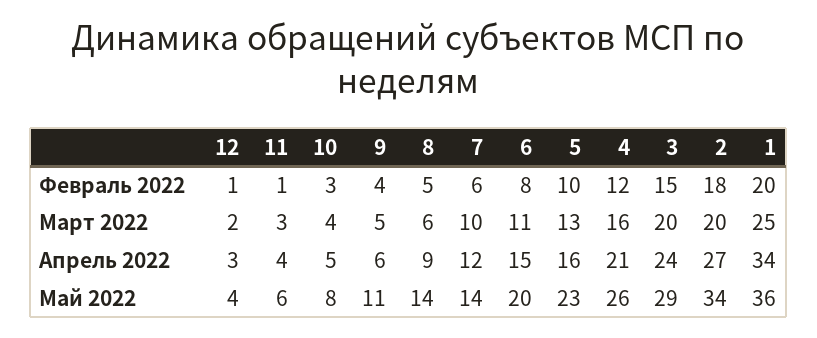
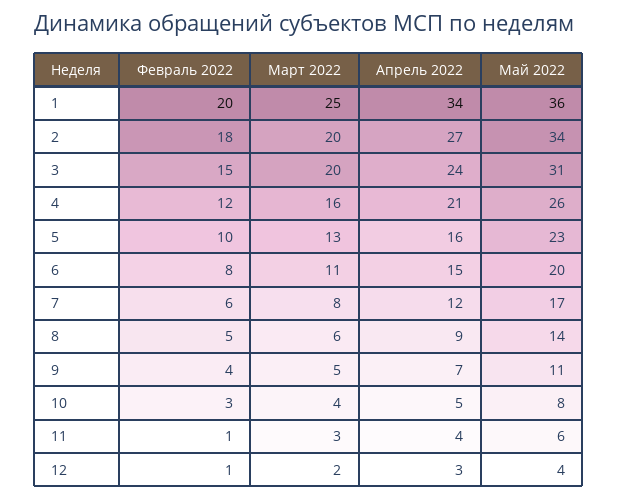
  {
    "12": {
      "Февраль 2022": 1,
      "Март 2022": 2,
      "Апрель 2022": 3,
      "Май 2022": 4
    },
    "11": {
      "Февраль 2022": 1,
      "Март 2022": 3,
      "Апрель 2022": 4,
      "Май 2022": 6
    },
    "10": {
      "Февраль 2022": 3,
      "Март 2022": 4,
      "Апрель 2022": 5,
      "Май 2022": 8
    },
    "9": {
      "Февраль 2022": 4,
      "Март 2022": 5,
-     "Апрель 2022": 6,
+     "Апрель 2022": 7,
      "Май 2022": 11
    },
    "8": {
      "Февраль 2022": 5,
      "Март 2022": 6,
      "Апрель 2022": 9,
      "Май 2022": 14
    },
    "7": {
      "Февраль 2022": 6,
-     "Март 2022": 10,
+     "Март 2022": 8,
      "Апрель 2022": 12,
-     "Май 2022": 14
+     "Май 2022": 17
    },
    "6": {
      "Февраль 2022": 8,
      "Март 2022": 11,
      "Апрель 2022": 15,
      "Май 2022": 20
    },
    "5": {
      "Февраль 2022": 10,
      "Март 2022": 13,
      "Апрель 2022": 16,
      "Май 2022": 23
    },
    "4": {
      "Февраль 2022": 12,
      "Март 2022": 16,
      "Апрель 2022": 21,
      "Май 2022": 26
    },
    "3": {
      "Февраль 2022": 15,
      "Март 2022": 20,
      "Апрель 2022": 24,
-     "Май 2022": 29
+     "Май 2022": 31
    },
    "2": {
      "Февраль 2022": 18,
      "Март 2022": 20,
      "Апрель 2022": 27,
      "Май 2022": 34
    },
    "1": {
      "Февраль 2022": 20,
      "Март 2022": 25,
      "Апрель 2022": 34,
      "Май 2022": 36
    }
  }

